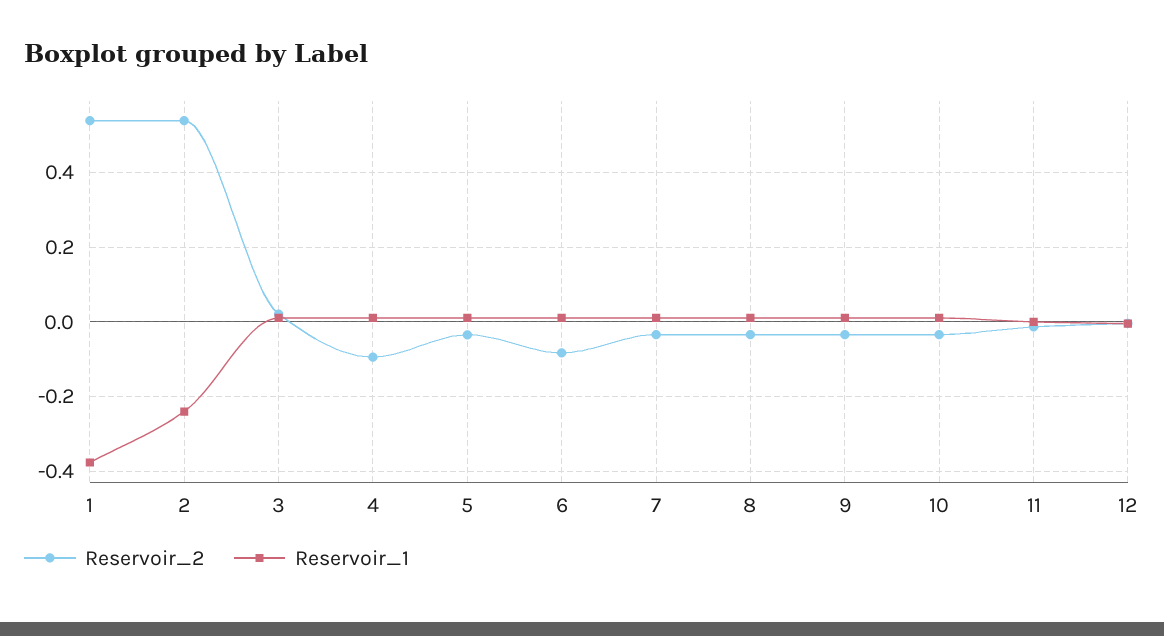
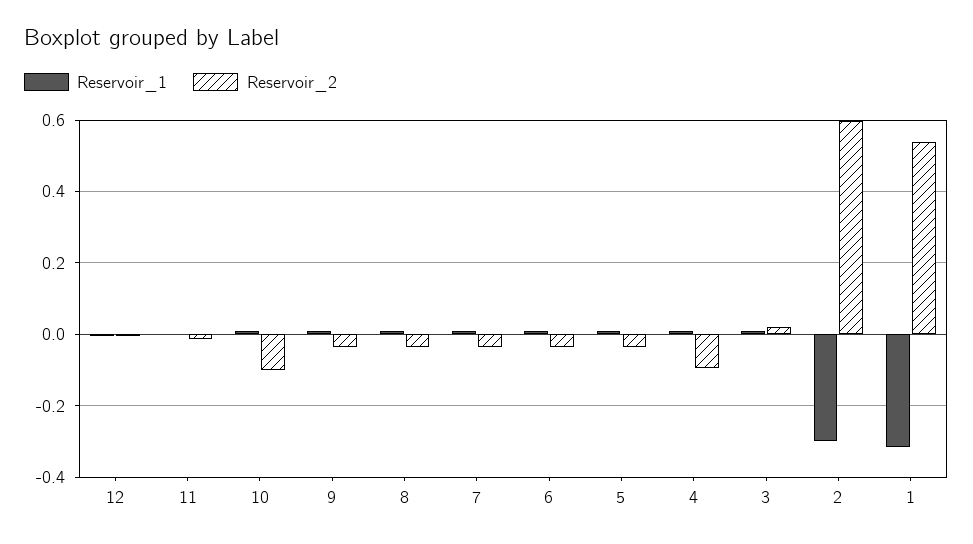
  {
    "Reservoir_2": {
      "1": 0.54,
-     "2": 0.54,
+     "2": 0.6,
      "3": 0.02,
      "4": -0.1,
      "5": -0.04,
-     "6": -0.08,
+     "6": -0.04,
      "7": -0.04,
      "8": -0.04,
      "9": -0.04,
-     "10": -0.04,
+     "10": -0.1,
      "11": -0.02,
      "12": 0
    },
    "Reservoir_1": {
-     "1": -0.38,
+     "1": -0.32,
-     "2": -0.24,
+     "2": -0.3,
      "3": 0.02,
      "4": 0.02,
      "5": 0.02,
      "6": 0.02,
      "7": 0.02,
      "8": 0.02,
      "9": 0.02,
      "10": 0.02,
      "11": 0,
      "12": 0
    }
  }

